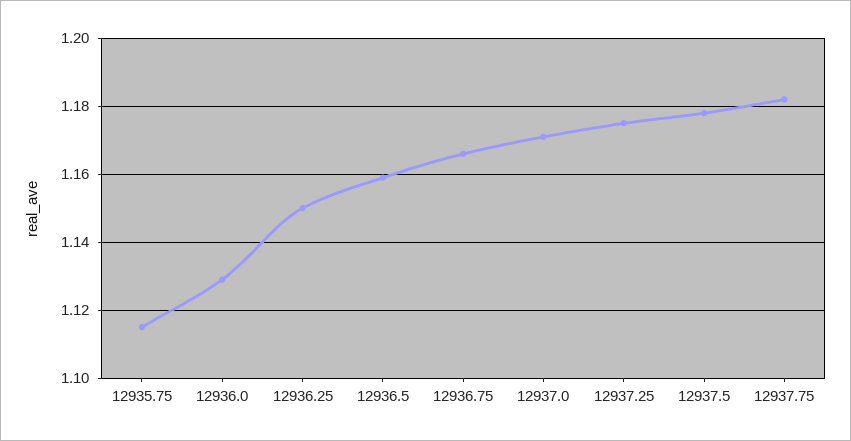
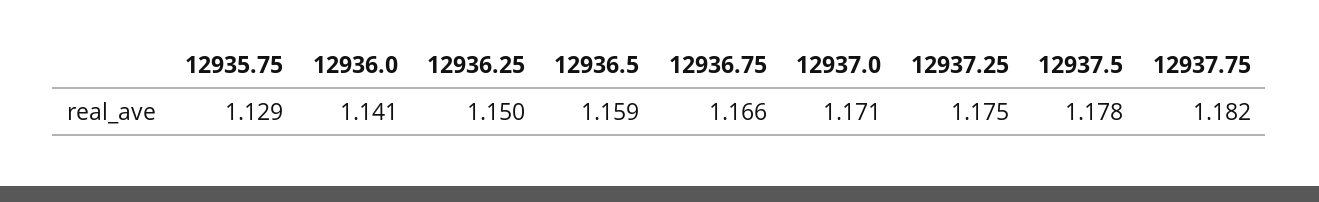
  {
-   "12935.75": 1.115,
+   "12935.75": 1.129,
-   "12936.0": 1.13,
+   "12936.0": 1.141,
    "12936.25": 1.15,
    "12936.5": 1.159,
    "12936.75": 1.166,
    "12937.0": 1.171,
    "12937.25": 1.175,
    "12937.5": 1.178,
    "12937.75": 1.182
  }

